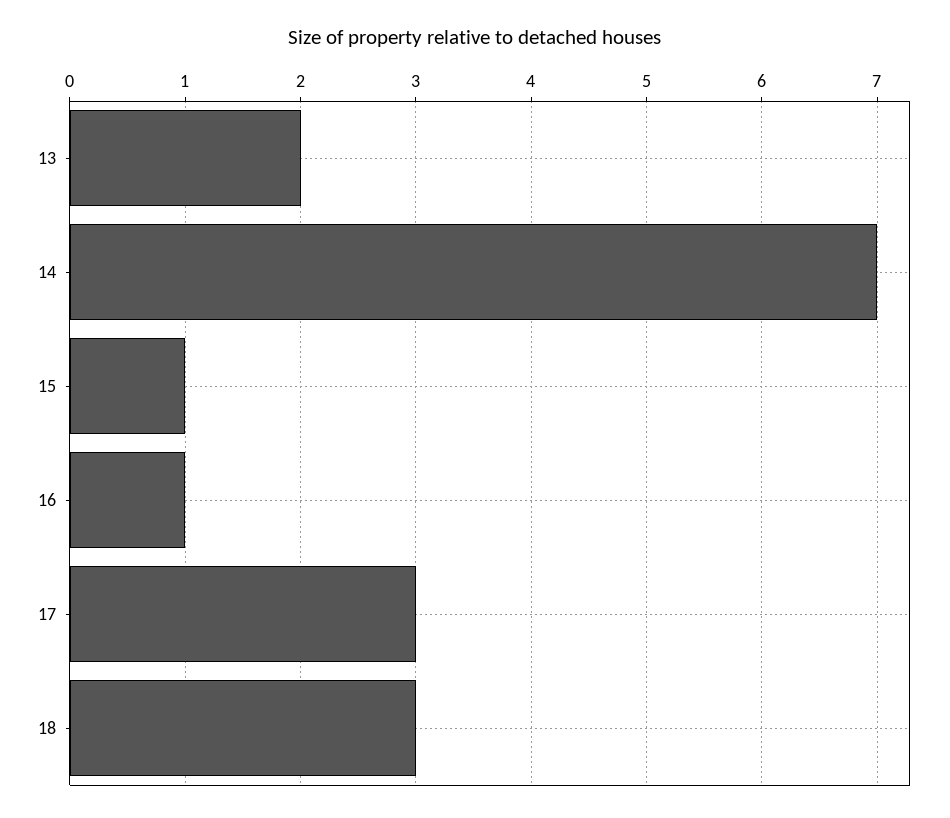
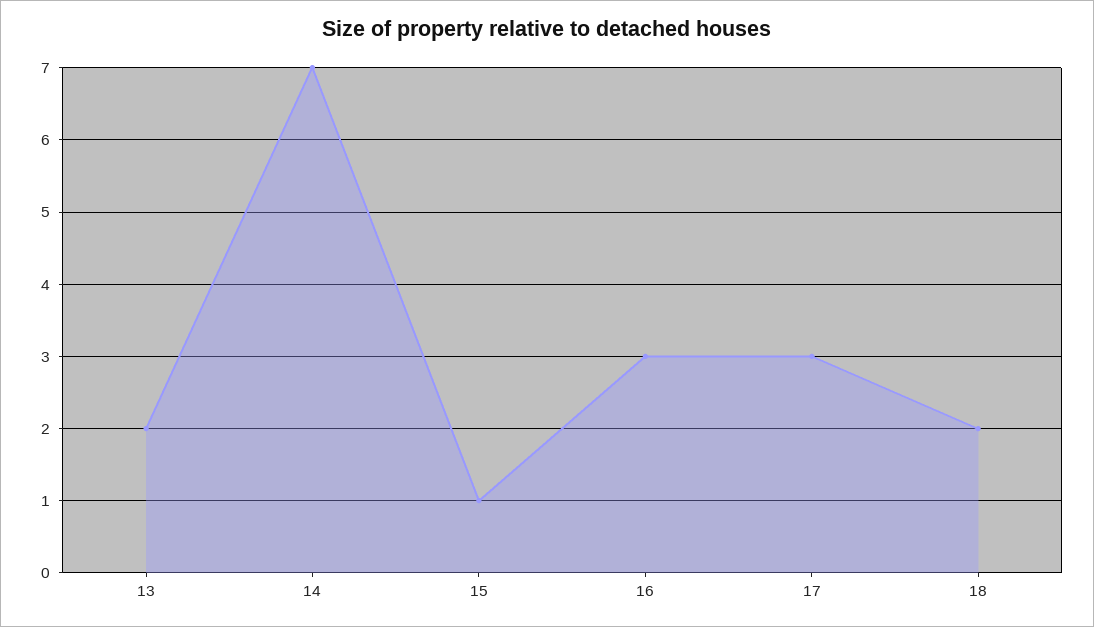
  {
    "13": 2,
    "14": 7,
    "15": 1,
-   "16": 1,
+   "16": 3,
    "17": 3,
-   "18": 3
+   "18": 2
  }

